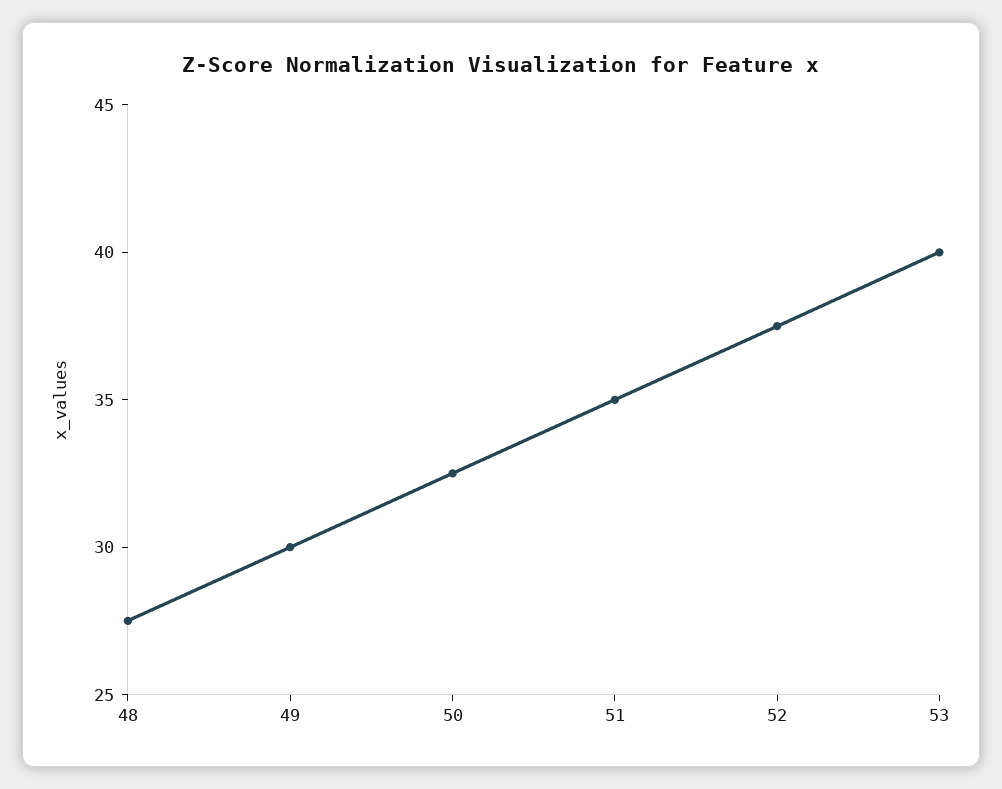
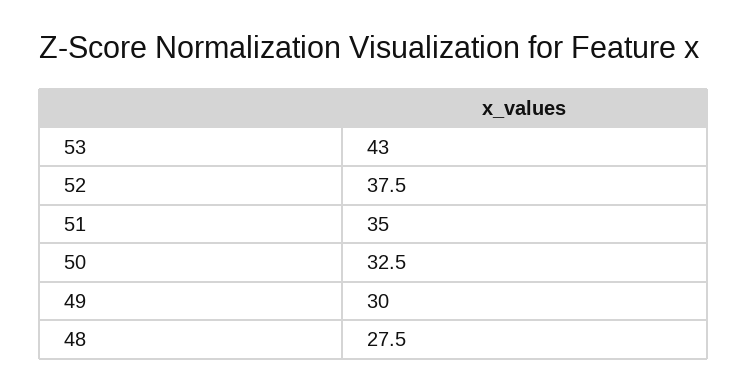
  {
    "48": 27.5,
    "49": 30,
    "50": 32.5,
    "51": 35,
    "52": 37.5,
-   "53": 40
+   "53": 43
  }

